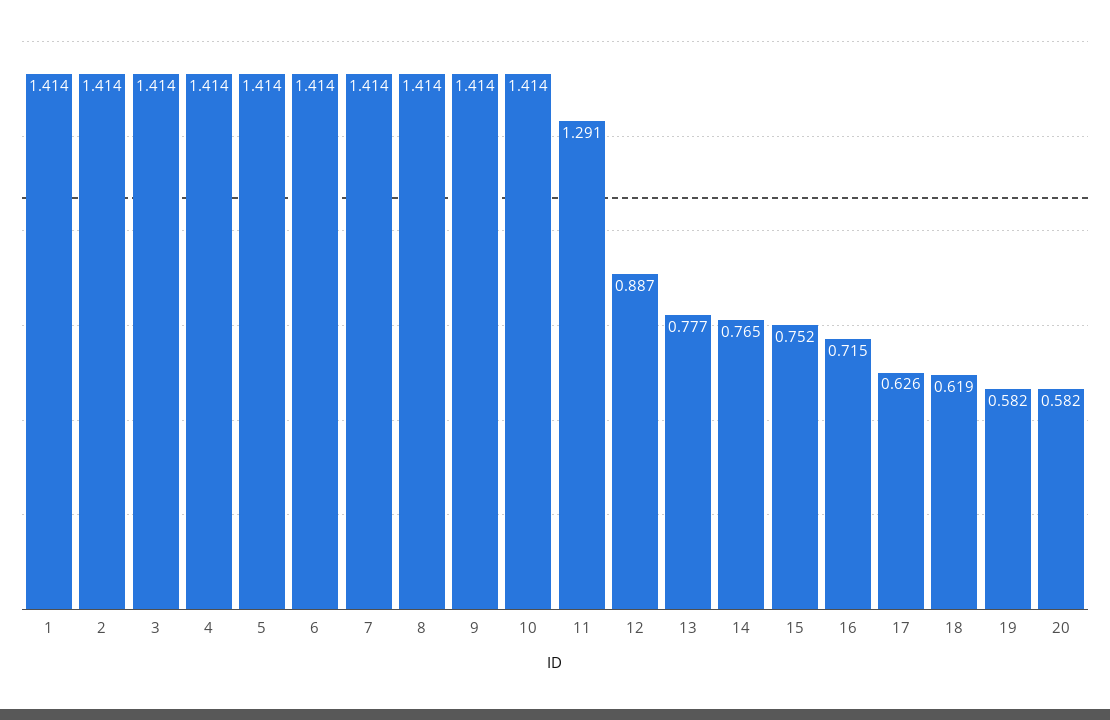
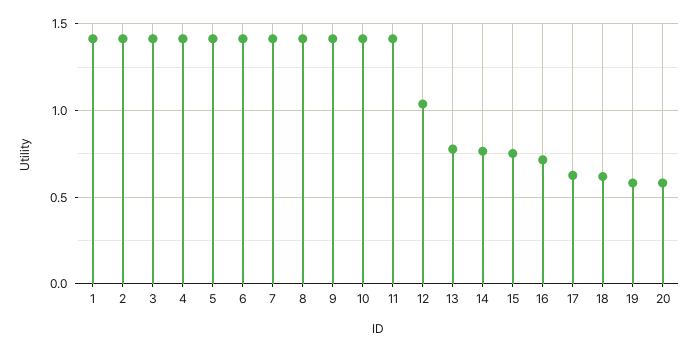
  {
    "1": 1.414,
    "2": 1.414,
    "3": 1.414,
    "4": 1.414,
    "5": 1.414,
    "6": 1.414,
    "7": 1.414,
    "8": 1.414,
    "9": 1.414,
    "10": 1.414,
-   "11": 1.291,
+   "11": 1.4,
-   "12": 0.887,
+   "12": 1.05,
    "13": 0.777,
    "14": 0.765,
    "15": 0.752,
    "16": 0.715,
    "17": 0.626,
    "18": 0.619,
    "19": 0.582,
    "20": 0.582
  }

